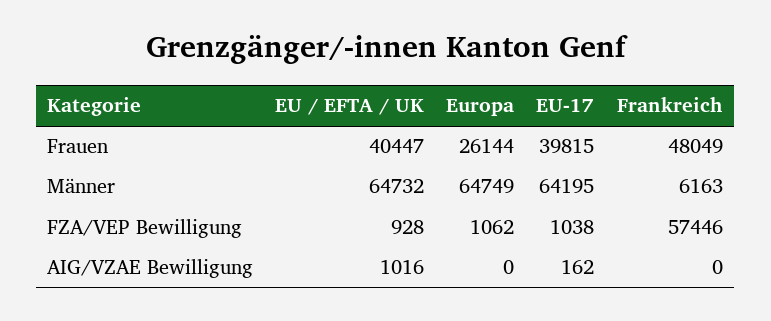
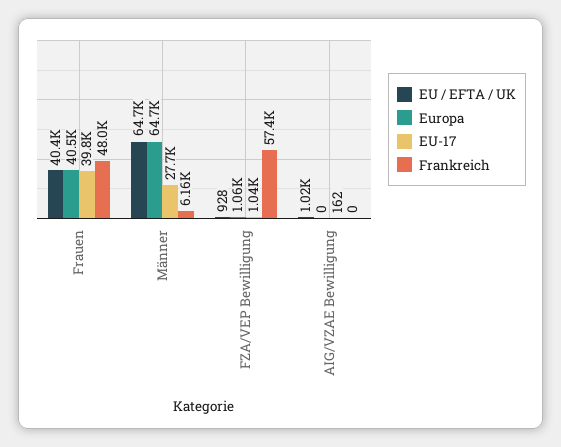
  {
    "EU / EFTA / UK": {
      "Frauen": 40447,
      "Männer": 64732,
      "FZA/VEP Bewilligung": 928,
      "AIG/VZAE Bewilligung": 1016
    },
    "Europa": {
-     "Frauen": 26144,
+     "Frauen": 40500,
      "Männer": 64749,
      "FZA/VEP Bewilligung": 1062,
      "AIG/VZAE Bewilligung": 0
    },
    "EU-17": {
      "Frauen": 39815,
-     "Männer": 64195,
+     "Männer": 27700,
      "FZA/VEP Bewilligung": 1038,
      "AIG/VZAE Bewilligung": 162
    },
    "Frankreich": {
      "Frauen": 48049,
      "Männer": 6163,
      "FZA/VEP Bewilligung": 57446,
      "AIG/VZAE Bewilligung": 0
    }
  }

